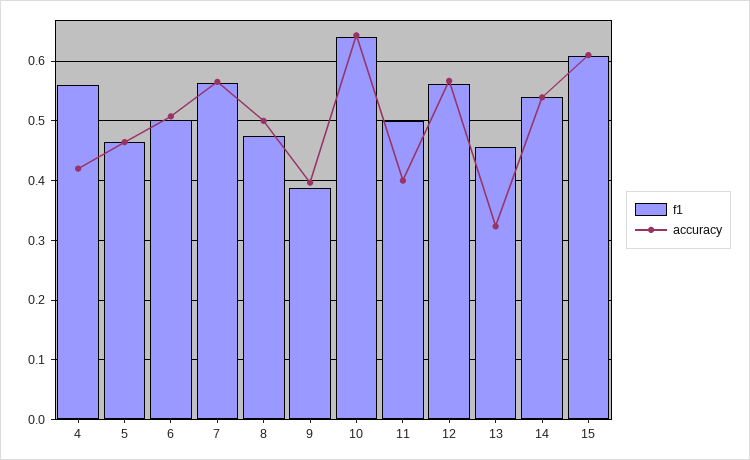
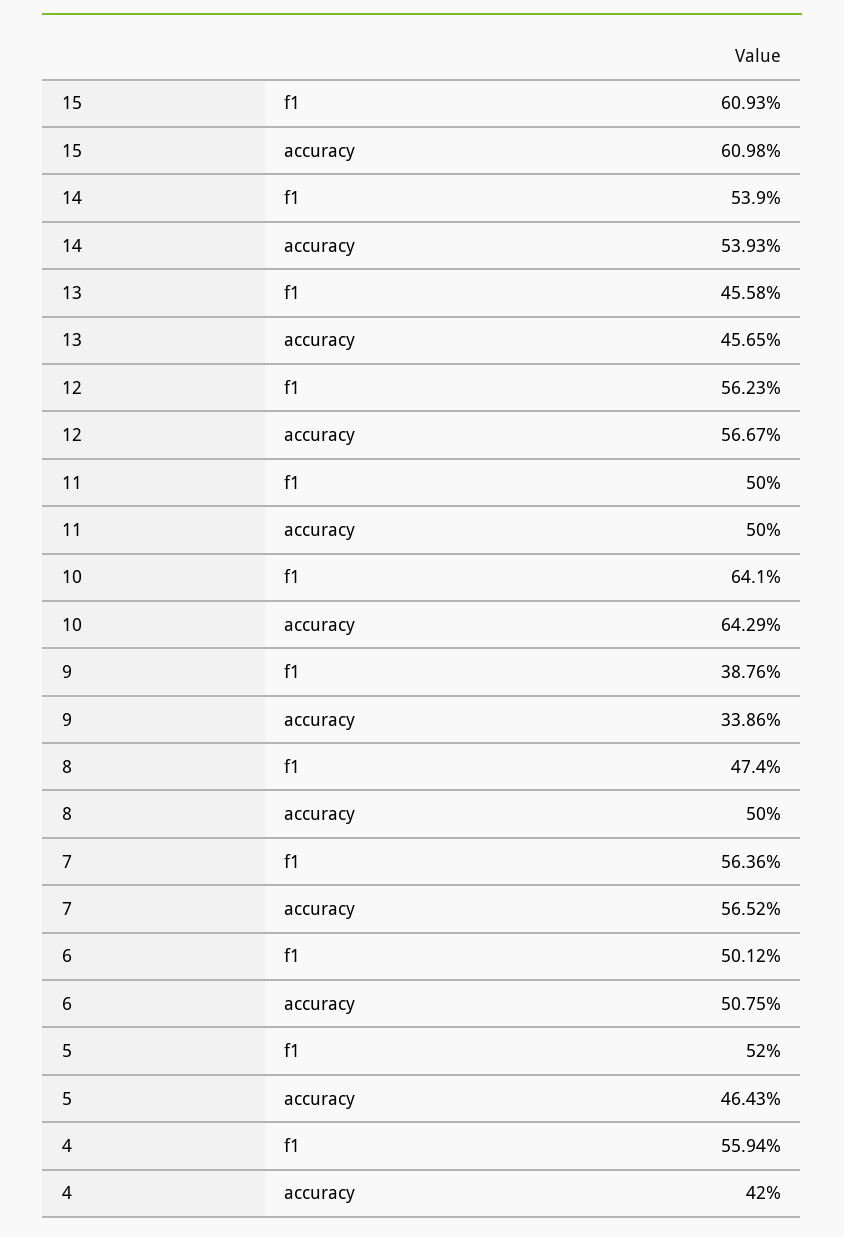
  {
    "f1": {
      "4": 0.5594,
-     "5": 0.46,
+     "5": 0.52,
      "6": 0.5012,
      "7": 0.5636,
      "8": 0.474,
      "9": 0.3876,
      "10": 0.641,
      "11": 0.5,
      "12": 0.5623,
      "13": 0.4558,
      "14": 0.539,
      "15": 0.6093
    },
    "accuracy": {
      "4": 0.42,
      "5": 0.4643,
      "6": 0.5075,
      "7": 0.5652,
      "8": 0.5,
-     "9": 0.4,
+     "9": 0.3386,
      "10": 0.6429,
-     "11": 0.4,
+     "11": 0.5,
      "12": 0.5667,
-     "13": 0.32,
+     "13": 0.4565,
      "14": 0.5393,
      "15": 0.6098
    }
  }

